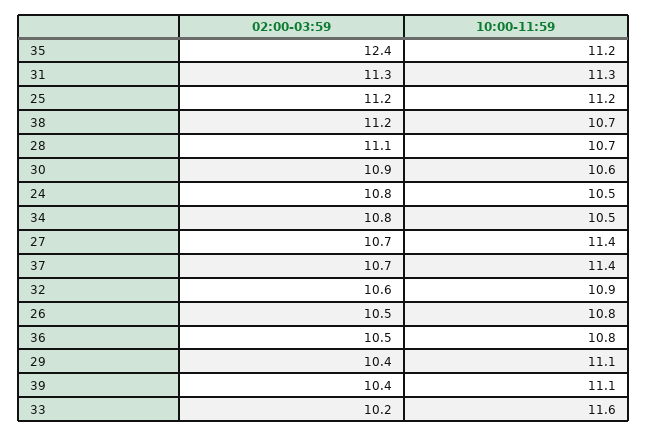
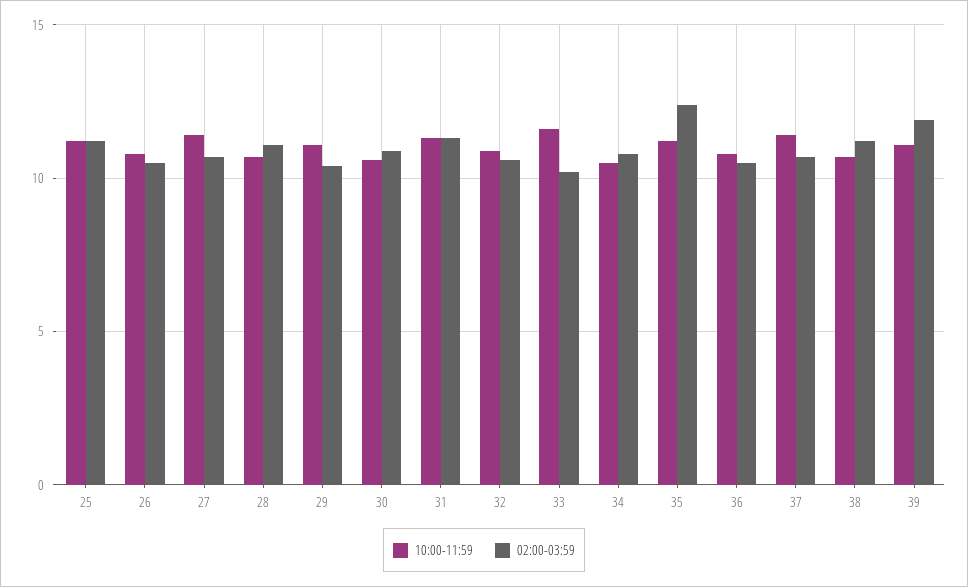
  {
    "02:00-03:59": {
      "35": 12.4,
      "31": 11.3,
      "25": 11.2,
      "38": 11.2,
      "28": 11.1,
      "30": 10.9,
-     "24": 10.8,
      "34": 10.8,
      "27": 10.7,
      "37": 10.7,
      "32": 10.6,
      "26": 10.5,
      "36": 10.5,
      "29": 10.4,
-     "39": 10.4,
+     "39": 12,
      "33": 10.2
    },
    "10:00-11:59": {
      "35": 11.2,
      "31": 11.3,
      "25": 11.2,
      "38": 10.7,
      "28": 10.7,
      "30": 10.6,
-     "24": 10.5,
      "34": 10.5,
      "27": 11.4,
      "37": 11.4,
      "32": 10.9,
      "26": 10.8,
      "36": 10.8,
      "29": 11.1,
      "39": 11.1,
      "33": 11.6
    }
  }

